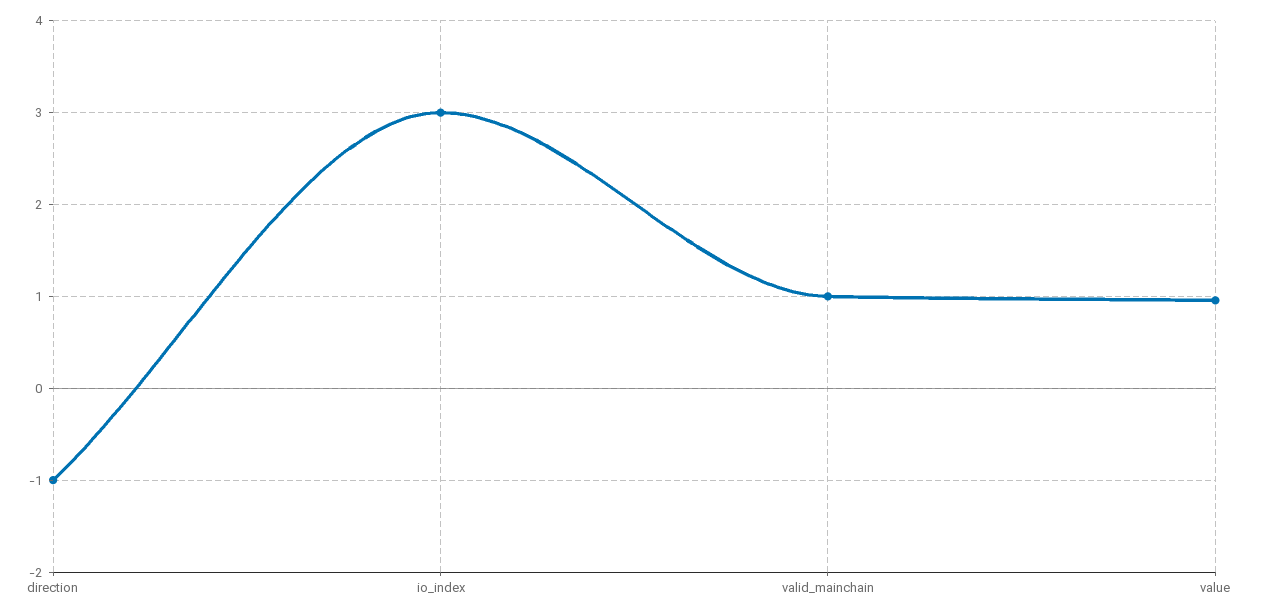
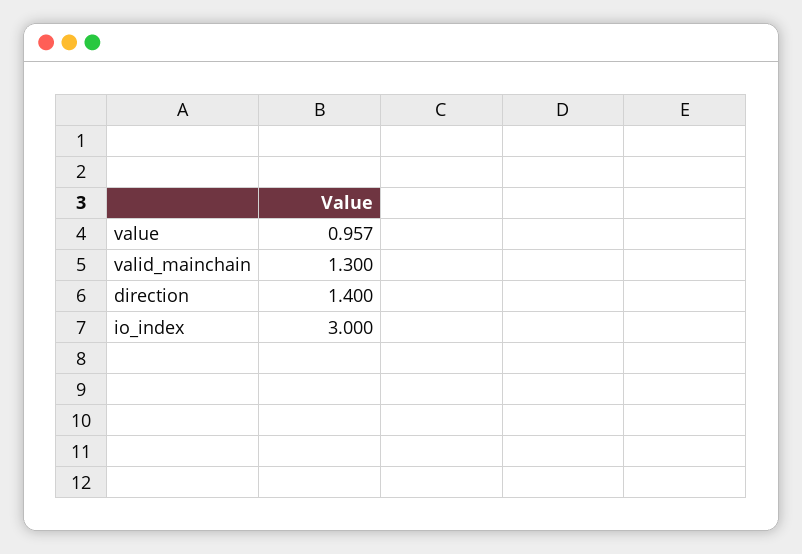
  {
-   "direction": -1,
+   "direction": 1.4,
    "io_index": 3,
-   "valid_mainchain": 1,
+   "valid_mainchain": 1.3,
    "value": 0.957
  }

